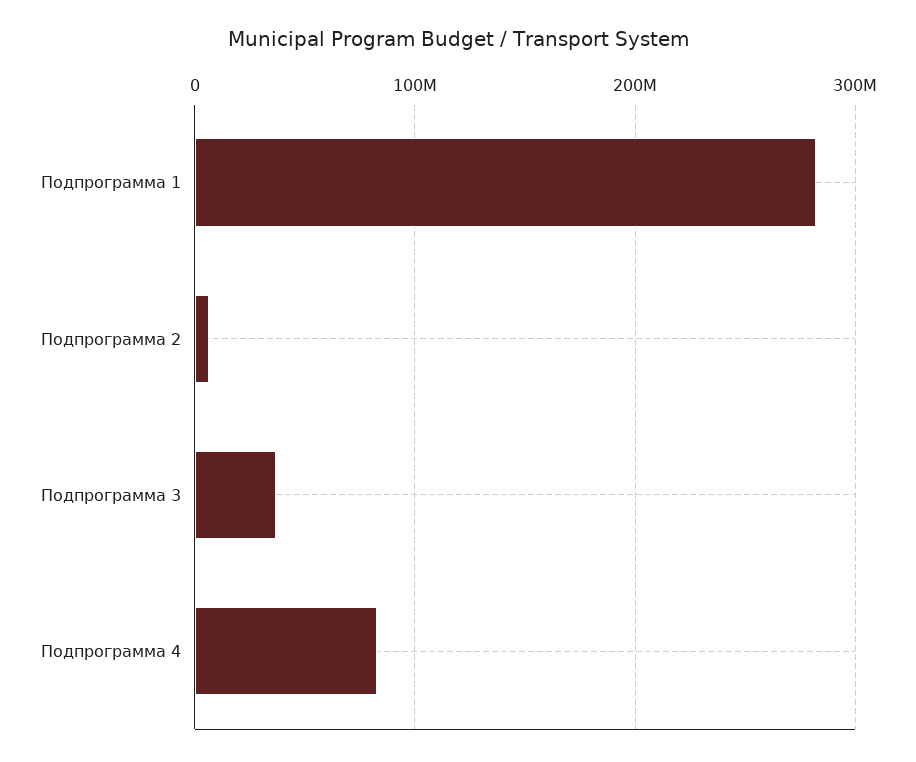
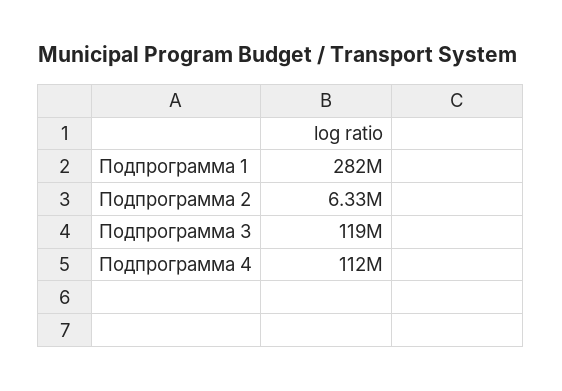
  {
    "Подпрограмма 1": 282000000,
    "Подпрограмма 2": 6330000,
-   "Подпрограмма 3": 40000000,
+   "Подпрограмма 3": 119000000,
-   "Подпрограмма 4": 80000000
+   "Подпрограмма 4": 112000000
  }

